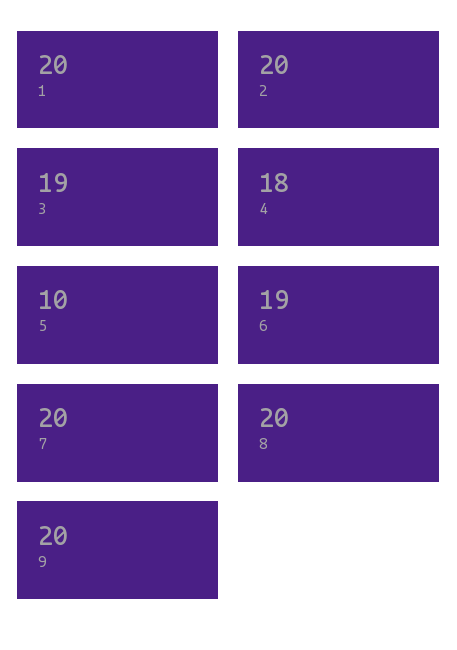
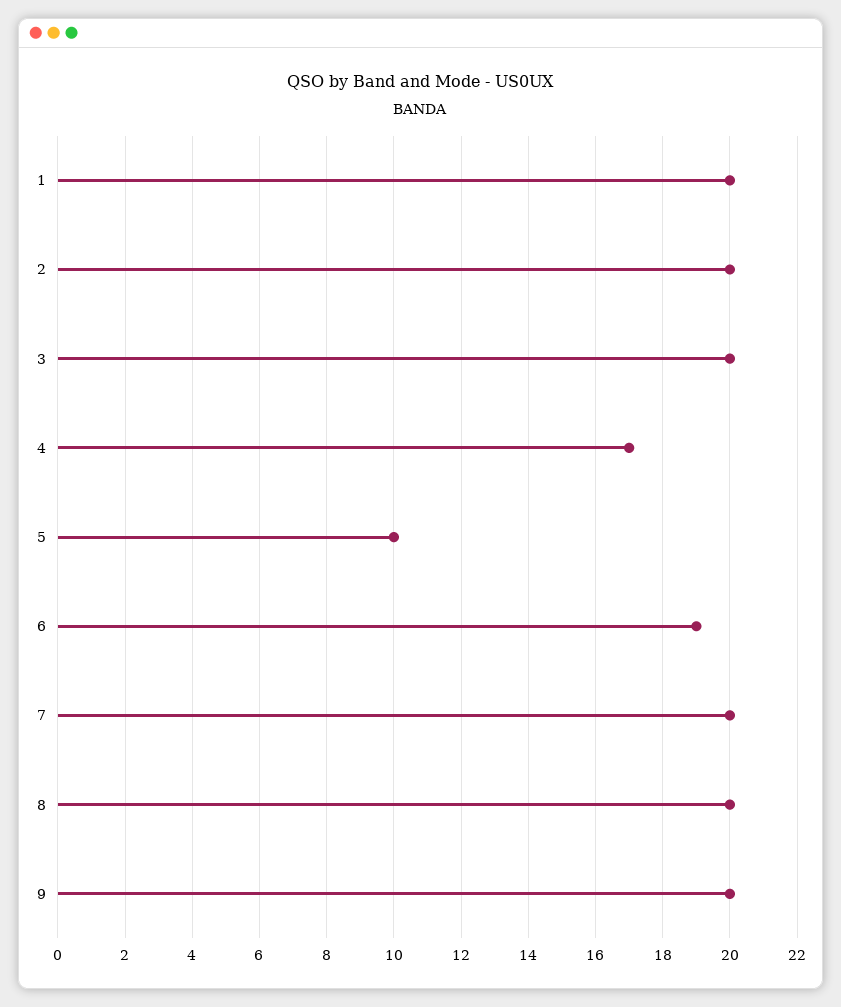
  {
    "1": 20,
    "2": 20,
-   "3": 19,
+   "3": 20,
-   "4": 18,
+   "4": 17,
    "5": 10,
    "6": 19,
    "7": 20,
    "8": 20,
    "9": 20
  }

